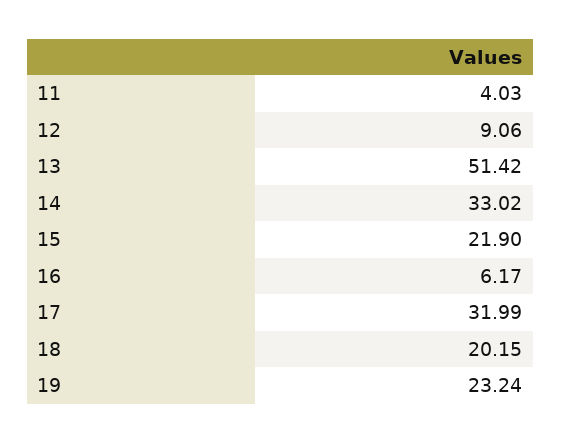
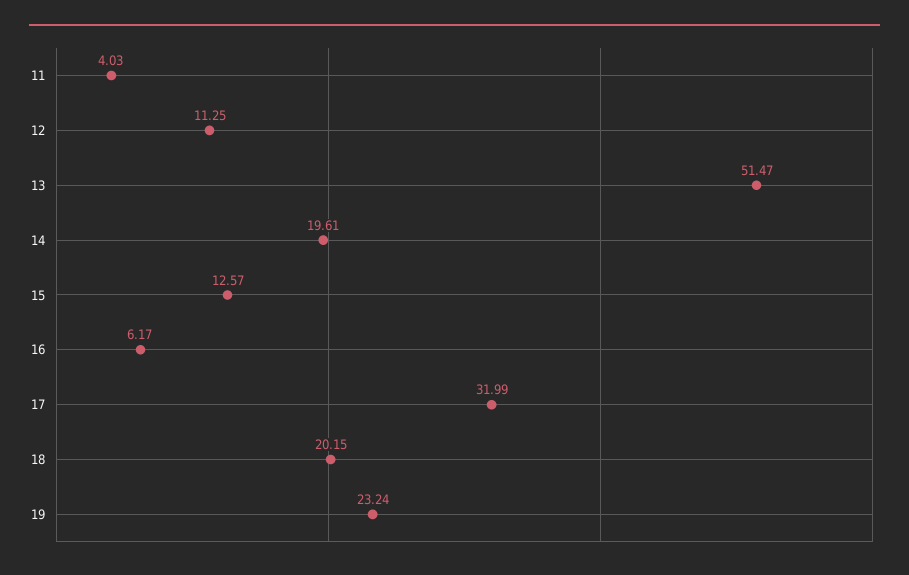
  {
    "11": 4.03,
-   "12": 9.06,
+   "12": 11.25,
-   "13": 51.42,
+   "13": 51.47,
-   "14": 33.02,
+   "14": 19.61,
-   "15": 21.9,
+   "15": 12.57,
    "16": 6.17,
    "17": 31.99,
    "18": 20.15,
    "19": 23.24
  }

